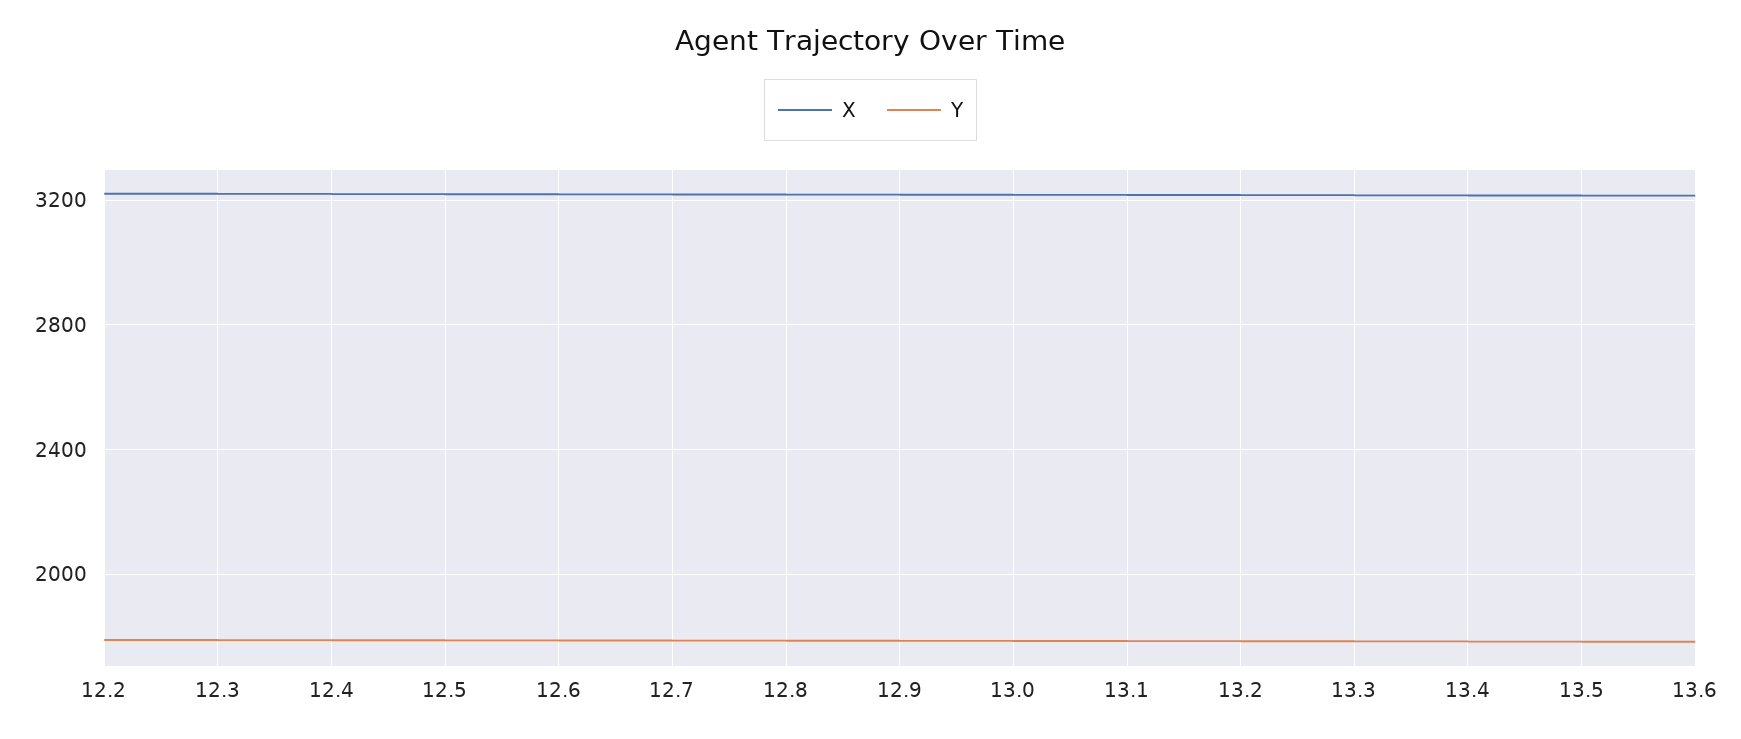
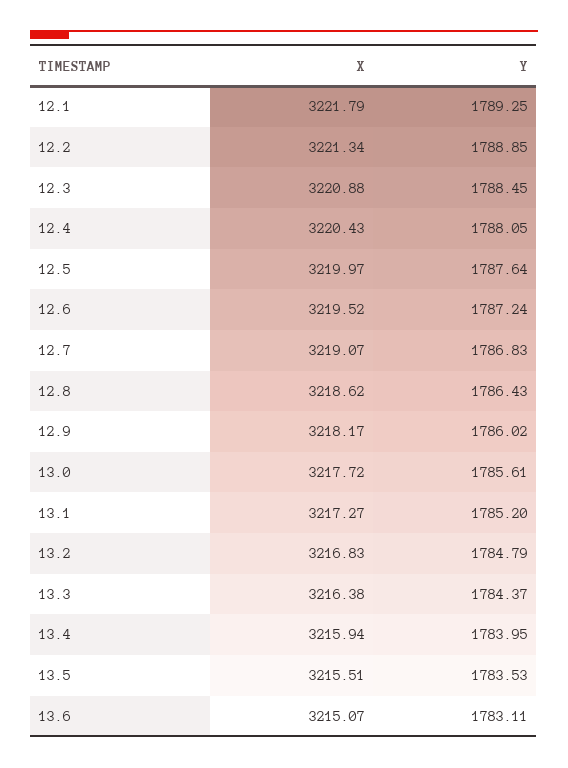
  {
    "X": {
      "12.2": 3221.34,
      "12.3": 3220.88,
      "12.4": 3220.43,
      "12.5": 3219.97,
      "12.6": 3219.52,
      "12.7": 3219.07,
      "12.8": 3218.62,
      "12.9": 3218.17,
      "13.0": 3217.72,
      "13.1": 3217.27,
      "13.2": 3216.83,
      "13.3": 3216.38,
      "13.4": 3215.94,
      "13.5": 3215.51,
-     "13.6": 3215.07
+     "13.6": 3215.07,
+     "12.1": 3221.79
    },
    "Y": {
      "12.2": 1788.85,
      "12.3": 1788.45,
      "12.4": 1788.05,
      "12.5": 1787.64,
      "12.6": 1787.24,
      "12.7": 1786.83,
      "12.8": 1786.43,
      "12.9": 1786.02,
      "13.0": 1785.61,
      "13.1": 1785.2,
      "13.2": 1784.79,
      "13.3": 1784.37,
      "13.4": 1783.95,
      "13.5": 1783.53,
-     "13.6": 1783.11
+     "13.6": 1783.11,
+     "12.1": 1789.25
    }
  }

